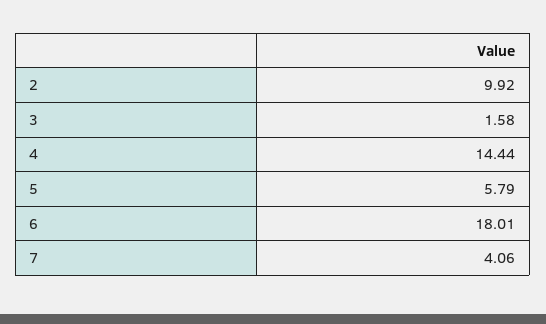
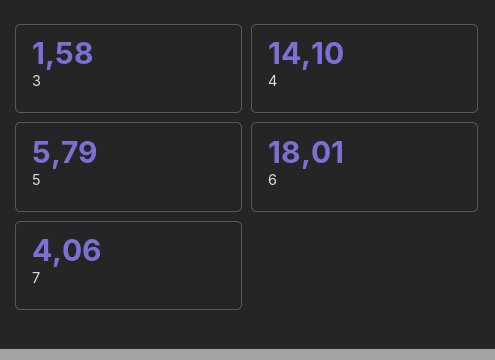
  {
-   "2": 9.92,
    "3": 1.58,
-   "4": 14.44,
+   "4": 14.1,
    "5": 5.79,
    "6": 18.01,
    "7": 4.06
  }

